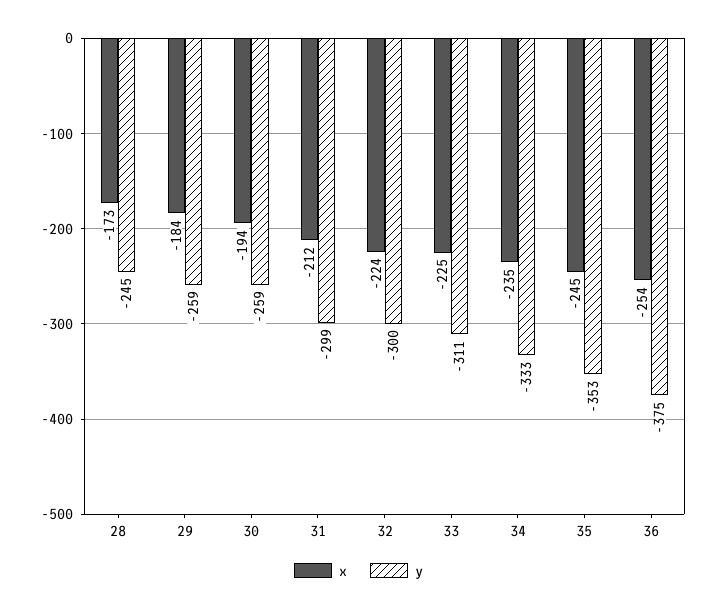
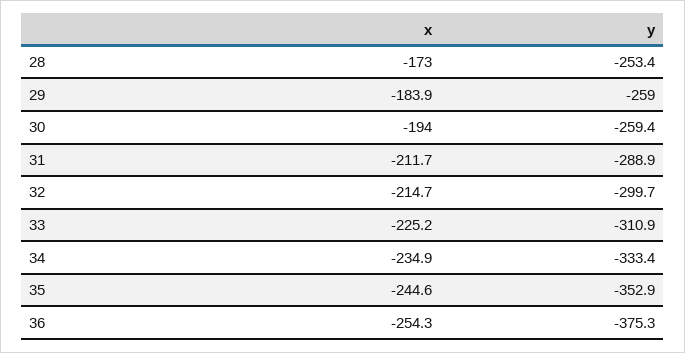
  {
    "x": {
      "28": -173,
      "29": -183.9,
      "30": -194,
      "31": -211.7,
-     "32": -224,
+     "32": -214.7,
      "33": -225.2,
      "34": -234.9,
      "35": -244.6,
      "36": -254.3
    },
    "y": {
-     "28": -245,
+     "28": -253.4,
      "29": -259,
      "30": -259.4,
-     "31": -299,
+     "31": -288.9,
      "32": -299.7,
      "33": -310.9,
      "34": -333.4,
      "35": -352.9,
      "36": -375.3
    }
  }

